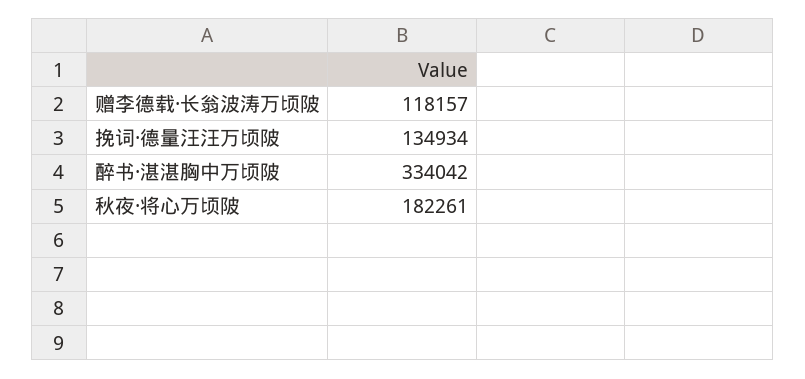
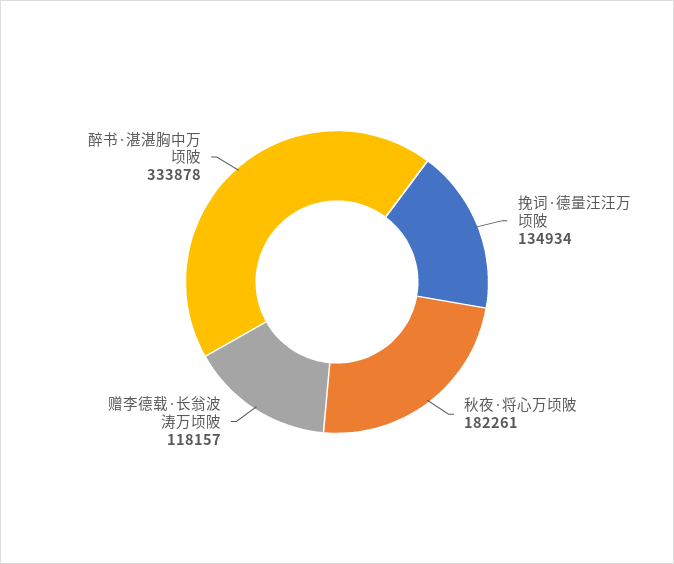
  {
    "赠李德载·长翁波涛万顷陂": 118157,
    "挽词·德量汪汪万顷陂": 134934,
-   "醉书·湛湛胸中万顷陂": 334042,
+   "醉书·湛湛胸中万顷陂": 333878,
    "秋夜·将心万顷陂": 182261
  }

